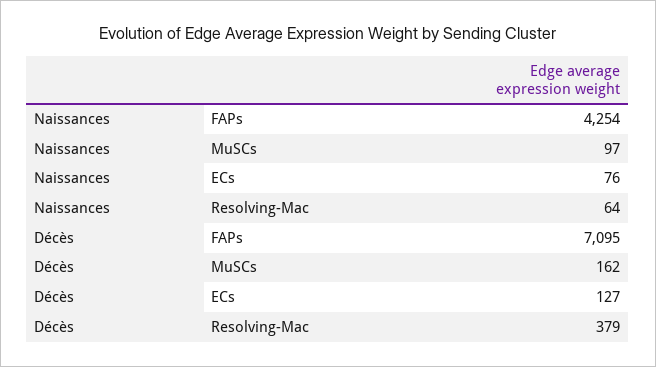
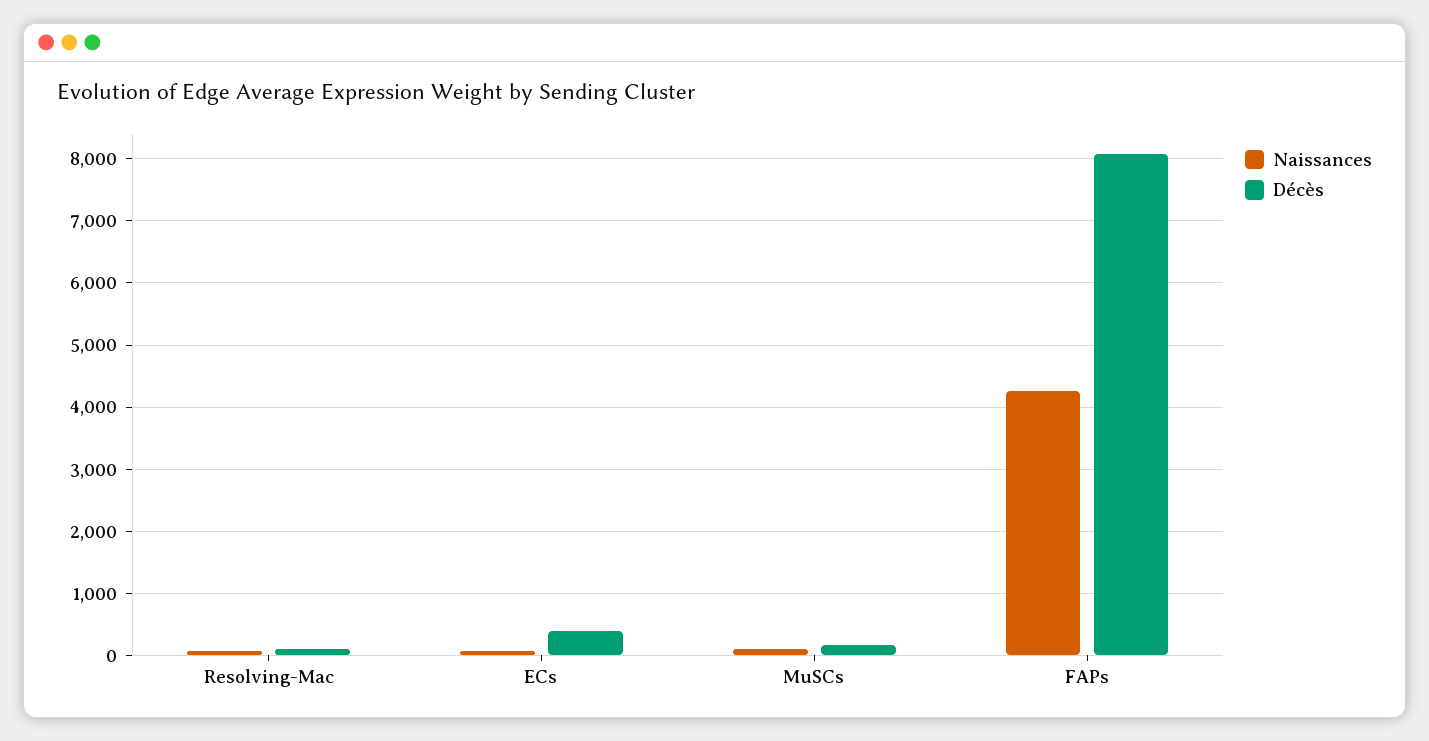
  {
    "Naissances": {
      "FAPs": 4254,
      "MuSCs": 97,
      "ECs": 76,
      "Resolving-Mac": 64
    },
    "Décès": {
-     "FAPs": 7095,
+     "FAPs": 8100,
      "MuSCs": 162,
-     "ECs": 127,
+     "ECs": 400,
-     "Resolving-Mac": 379
+     "Resolving-Mac": 100
    }
  }

